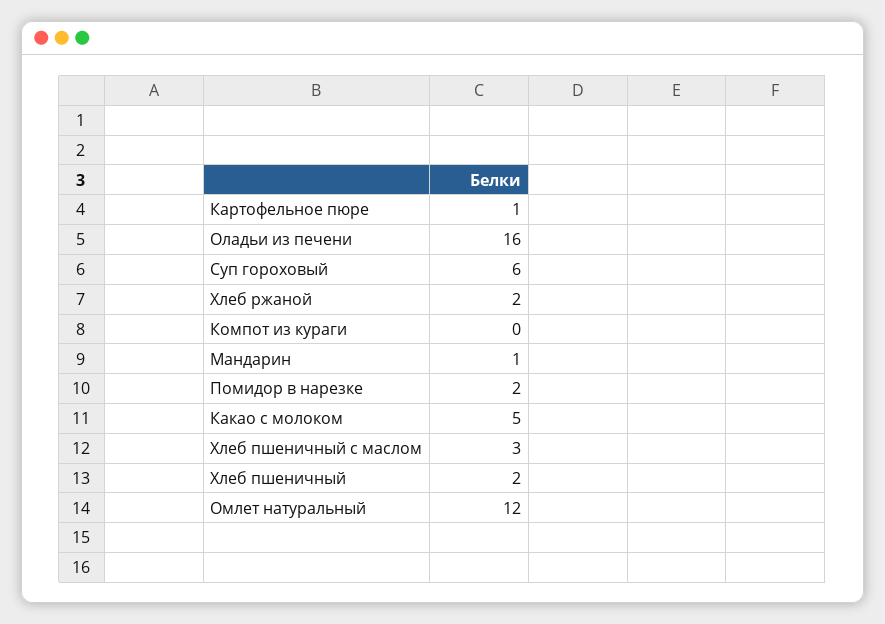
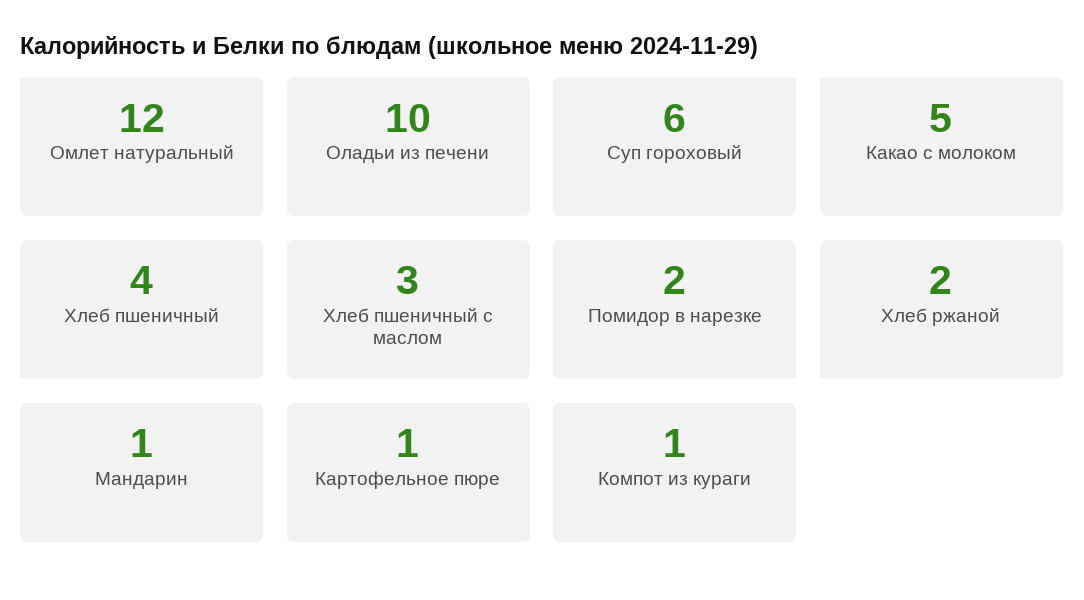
  {
    "Картофельное пюре": 1,
-   "Оладьи из печени": 16,
+   "Оладьи из печени": 10,
    "Суп гороховый": 6,
    "Хлеб ржаной": 2,
-   "Компот из кураги": 0,
+   "Компот из кураги": 1,
    "Мандарин": 1,
    "Помидор в нарезке": 2,
    "Какао с молоком": 5,
    "Хлеб пшеничный с маслом": 3,
-   "Хлеб пшеничный": 2,
+   "Хлеб пшеничный": 4,
    "Омлет натуральный": 12
  }

